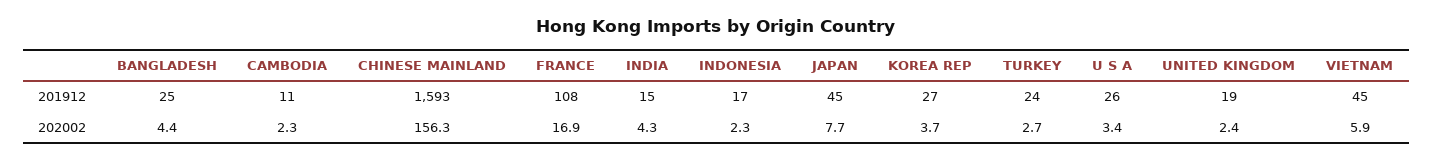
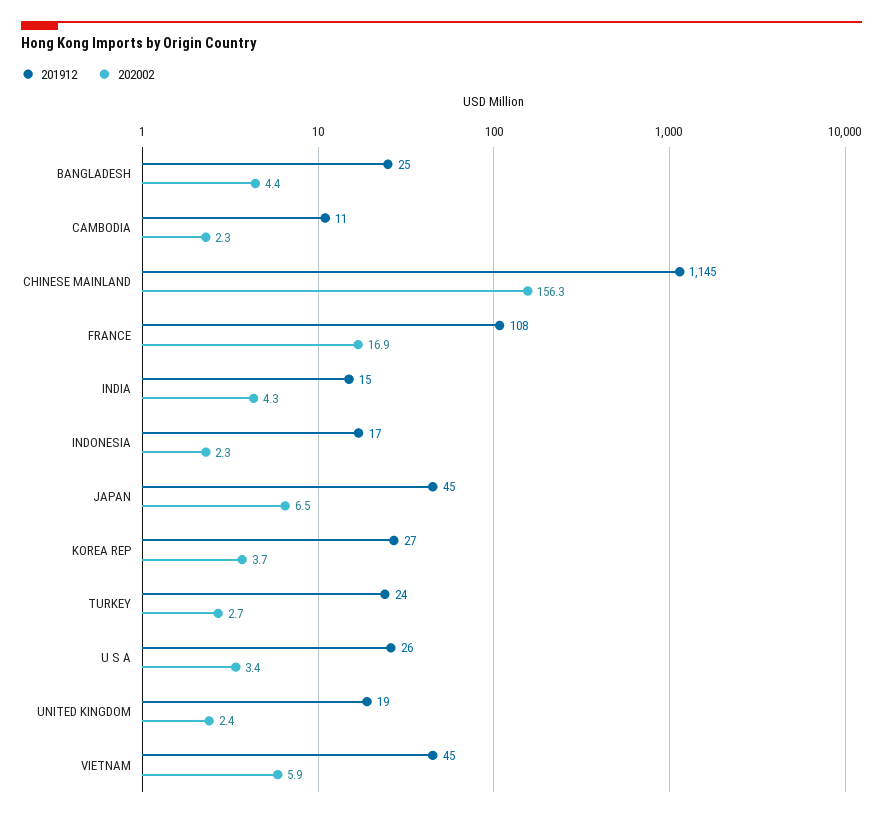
  {
    "201912": {
      "BANGLADESH": 25,
      "CAMBODIA": 11,
-     "CHINESE MAINLAND": 1593,
+     "CHINESE MAINLAND": 1145,
      "FRANCE": 108,
      "INDIA": 15,
      "INDONESIA": 17,
      "JAPAN": 45,
      "KOREA REP": 27,
      "TURKEY": 24,
      "U S A": 26,
      "UNITED KINGDOM": 19,
      "VIETNAM": 45
    },
    "202002": {
      "BANGLADESH": 4.4,
      "CAMBODIA": 2.3,
      "CHINESE MAINLAND": 156.3,
      "FRANCE": 16.9,
      "INDIA": 4.3,
      "INDONESIA": 2.3,
-     "JAPAN": 7.7,
+     "JAPAN": 6.5,
      "KOREA REP": 3.7,
      "TURKEY": 2.7,
      "U S A": 3.4,
      "UNITED KINGDOM": 2.4,
      "VIETNAM": 5.9
    }
  }

